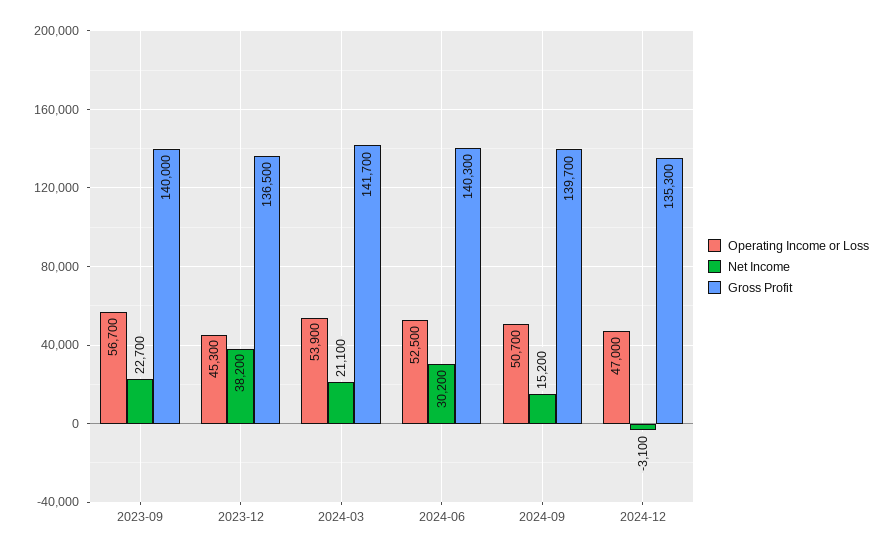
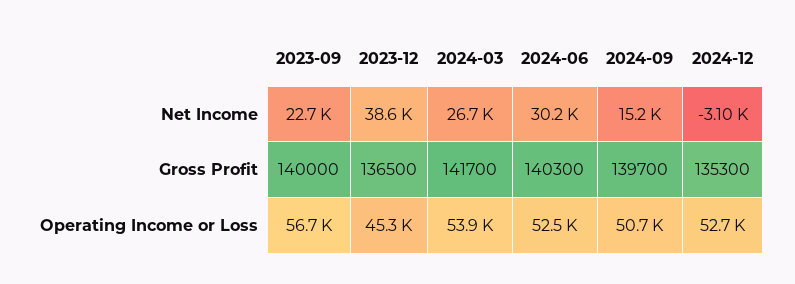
  {
    "Operating Income or Loss": {
      "2023-09": 56700,
      "2023-12": 45300,
      "2024-03": 53900,
      "2024-06": 52500,
      "2024-09": 50700,
-     "2024-12": 47000
+     "2024-12": 52700
    },
    "Net Income": {
      "2023-09": 22700,
-     "2023-12": 38200,
+     "2023-12": 38600,
-     "2024-03": 21100,
+     "2024-03": 26700,
      "2024-06": 30200,
      "2024-09": 15200,
      "2024-12": -3100
    },
    "Gross Profit": {
      "2023-09": 140000,
      "2023-12": 136500,
      "2024-03": 141700,
      "2024-06": 140300,
      "2024-09": 139700,
      "2024-12": 135300
    }
  }

